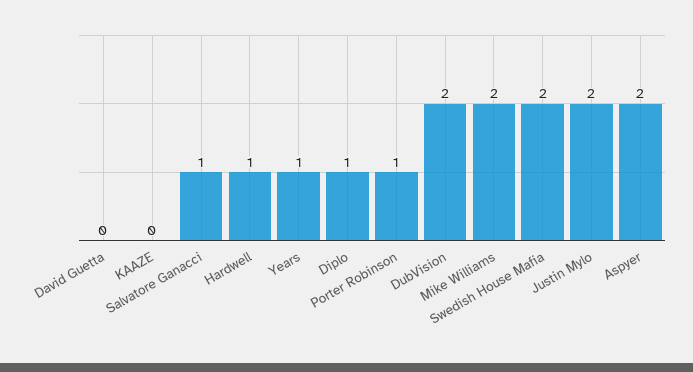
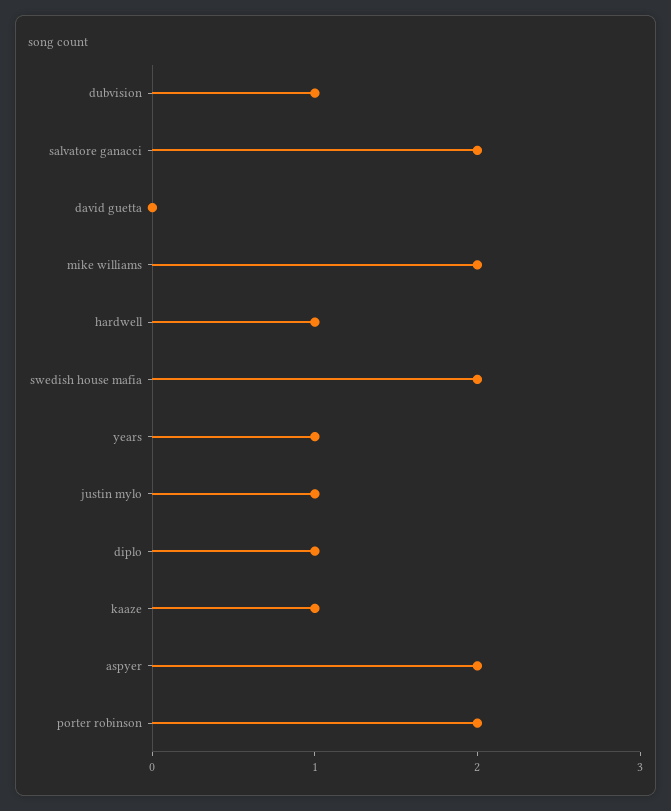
  {
    "David Guetta": 0,
-   "KAAZE": 0,
+   "KAAZE": 1,
-   "Salvatore Ganacci": 1,
+   "Salvatore Ganacci": 2,
    "Hardwell": 1,
    "Years": 1,
    "Diplo": 1,
-   "Porter Robinson": 1,
+   "Porter Robinson": 2,
-   "DubVision": 2,
+   "DubVision": 1,
    "Mike Williams": 2,
    "Swedish House Mafia": 2,
-   "Justin Mylo": 2,
+   "Justin Mylo": 1,
    "Aspyer": 2
  }

